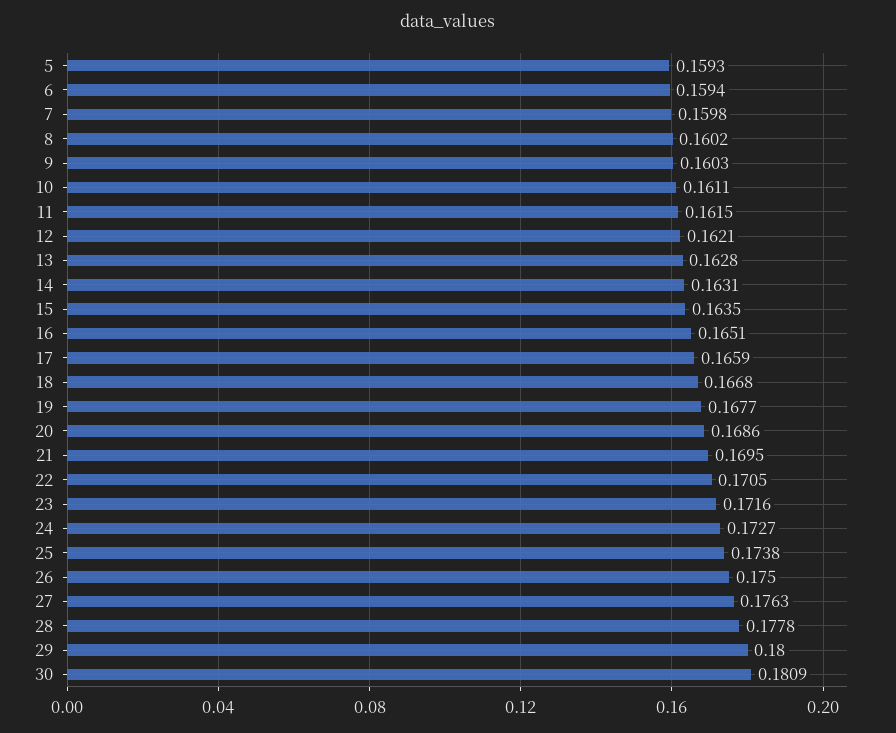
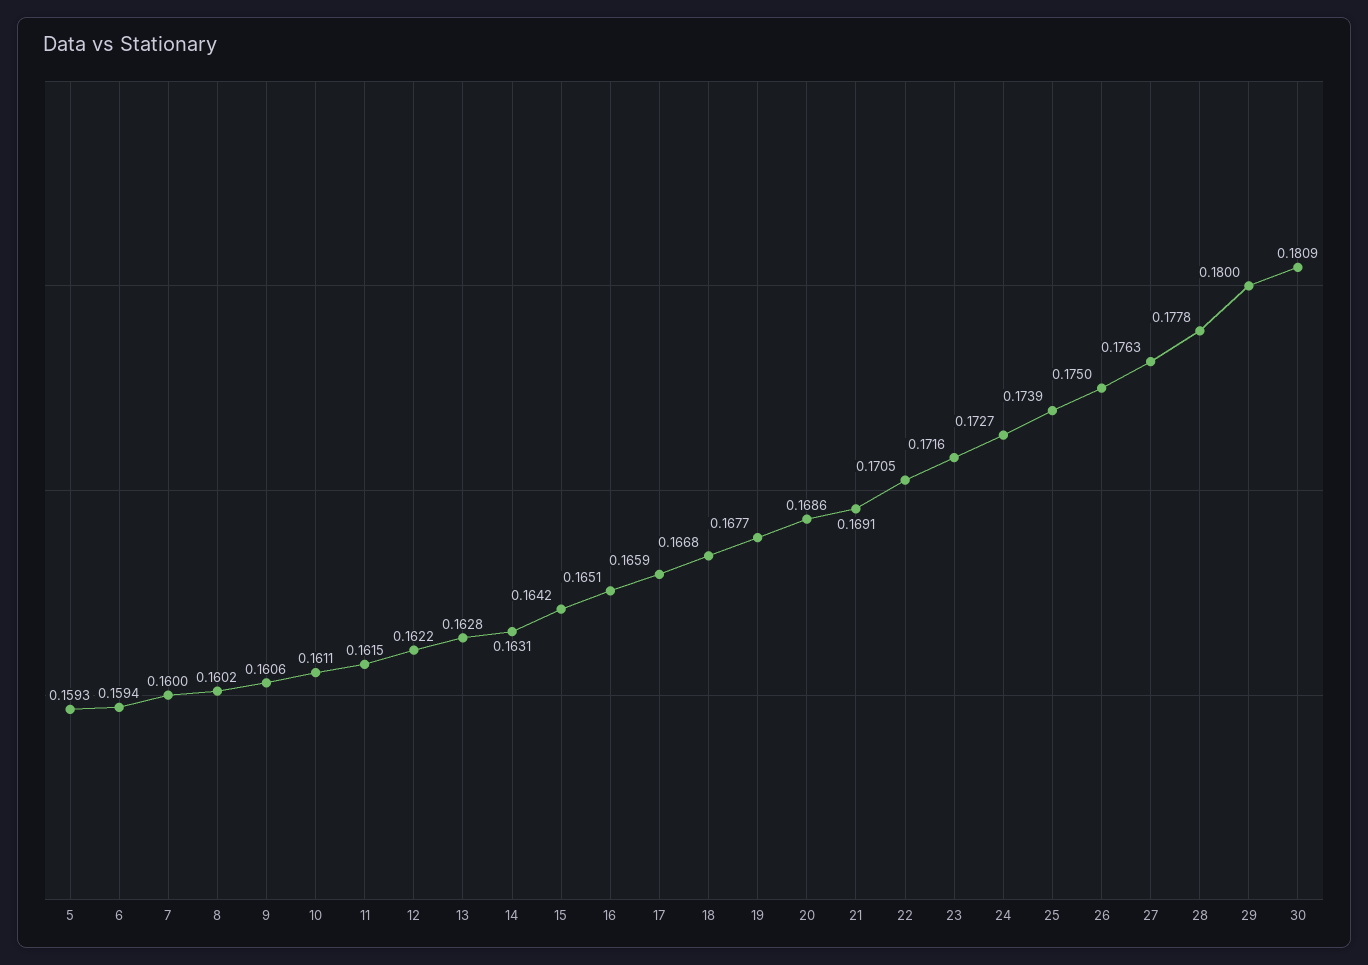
  {
    "5": 0.1593,
    "6": 0.1594,
-   "7": 0.1598,
+   "7": 0.16,
    "8": 0.1602,
-   "9": 0.1603,
+   "9": 0.1606,
    "10": 0.1611,
    "11": 0.1615,
-   "12": 0.1621,
+   "12": 0.1622,
    "13": 0.1628,
    "14": 0.1631,
-   "15": 0.1635,
+   "15": 0.1642,
    "16": 0.1651,
    "17": 0.1659,
    "18": 0.1668,
    "19": 0.1677,
    "20": 0.1686,
-   "21": 0.1695,
+   "21": 0.1691,
    "22": 0.1705,
    "23": 0.1716,
    "24": 0.1727,
-   "25": 0.1738,
+   "25": 0.1739,
    "26": 0.175,
    "27": 0.1763,
    "28": 0.1778,
    "29": 0.18,
    "30": 0.1809
  }

